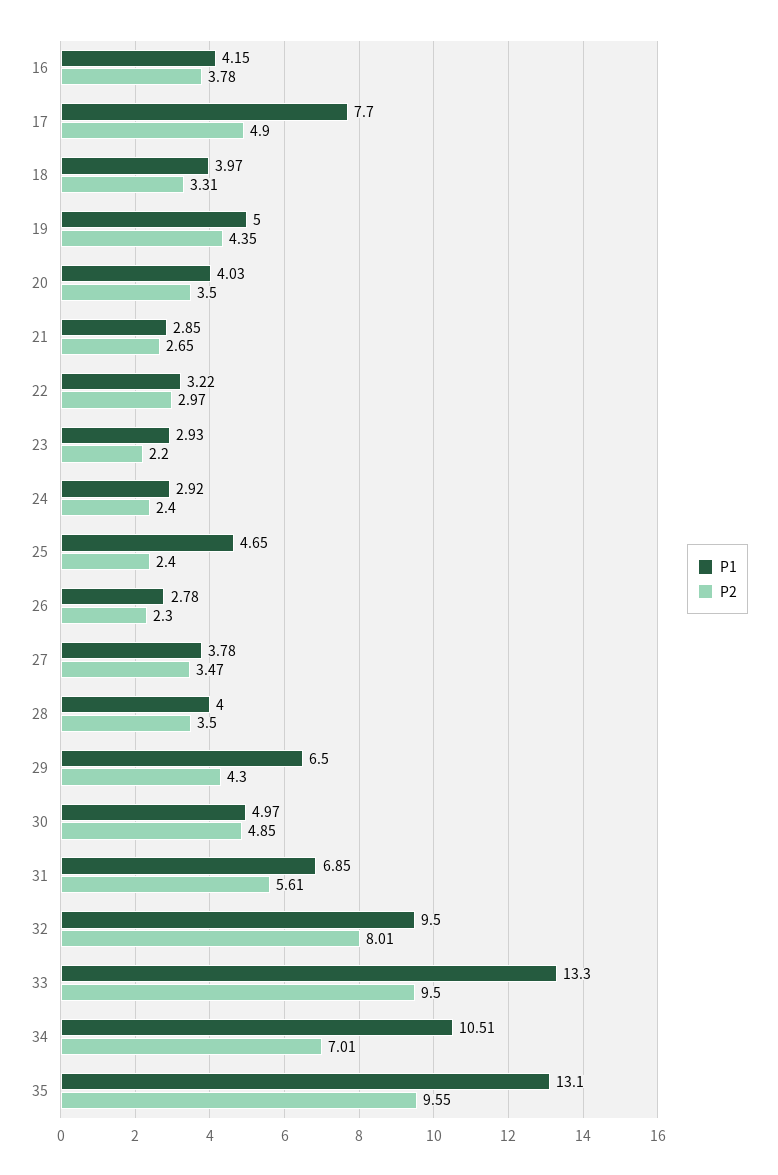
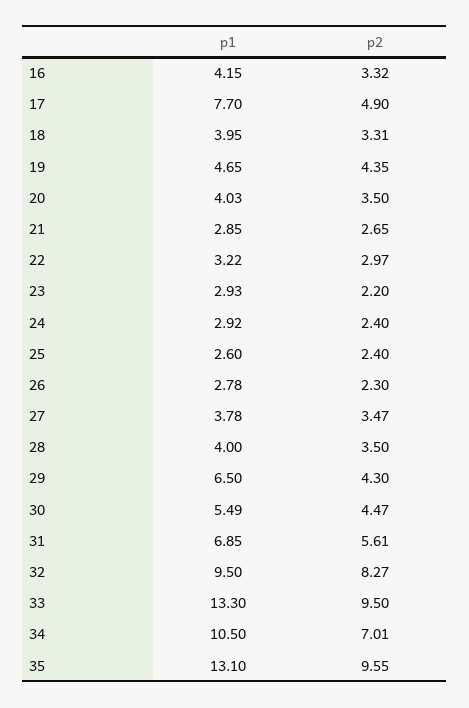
  {
    "P1": {
      "16": 4.15,
      "17": 7.7,
-     "18": 3.97,
+     "18": 3.95,
-     "19": 5,
+     "19": 4.65,
      "20": 4.03,
      "21": 2.85,
      "22": 3.22,
      "23": 2.93,
      "24": 2.92,
-     "25": 4.65,
+     "25": 2.6,
      "26": 2.78,
      "27": 3.78,
      "28": 4,
      "29": 6.5,
-     "30": 4.97,
+     "30": 5.49,
      "31": 6.85,
      "32": 9.5,
      "33": 13.3,
-     "34": 10.51,
+     "34": 10.5,
      "35": 13.1
    },
    "P2": {
-     "16": 3.78,
+     "16": 3.32,
      "17": 4.9,
      "18": 3.31,
      "19": 4.35,
      "20": 3.5,
      "21": 2.65,
      "22": 2.97,
      "23": 2.2,
      "24": 2.4,
      "25": 2.4,
      "26": 2.3,
      "27": 3.47,
      "28": 3.5,
      "29": 4.3,
-     "30": 4.85,
+     "30": 4.47,
      "31": 5.61,
-     "32": 8.01,
+     "32": 8.27,
      "33": 9.5,
      "34": 7.01,
      "35": 9.55
    }
  }

